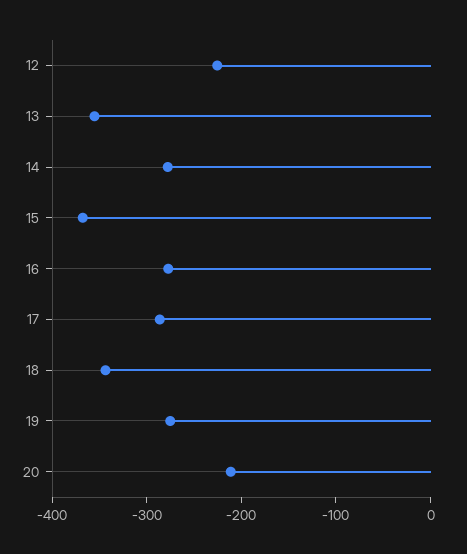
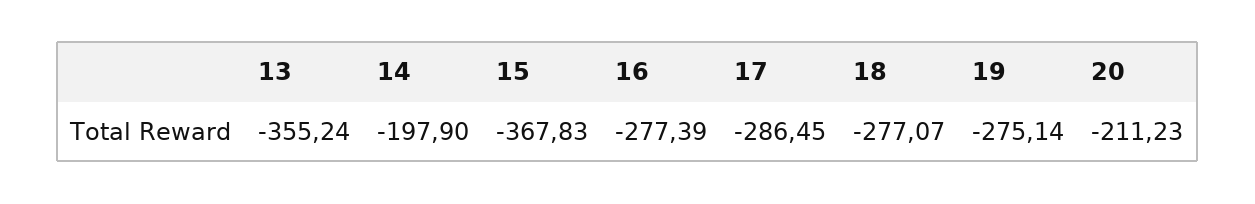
  {
-   "12": -220,
    "13": -355.24,
-   "14": -280,
+   "14": -197.9,
    "15": -367.83,
    "16": -277.39,
    "17": -286.45,
-   "18": -340,
+   "18": -277.07,
    "19": -275.14,
    "20": -211.23
  }

